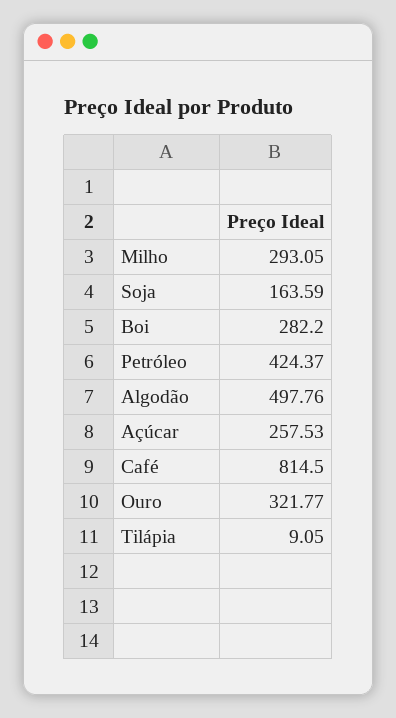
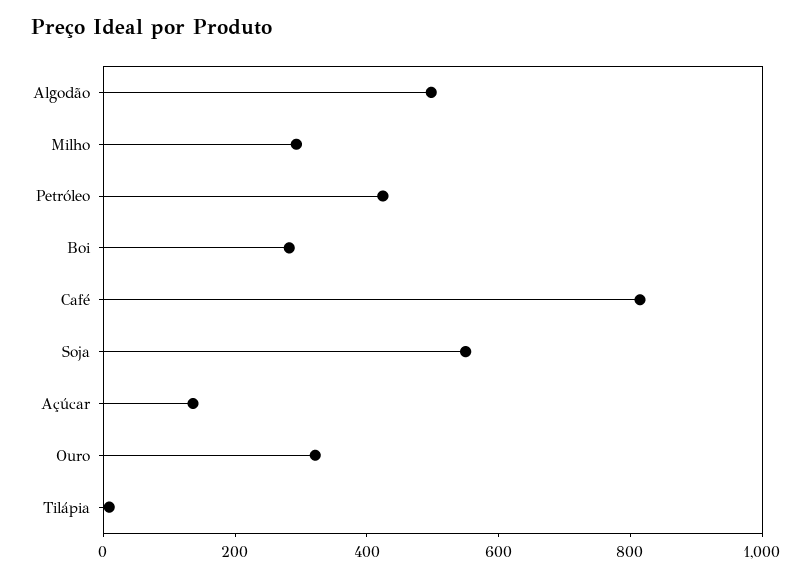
  {
    "Milho": 293.05,
-   "Soja": 163.59,
+   "Soja": 550,
    "Boi": 282.2,
    "Petróleo": 424.37,
    "Algodão": 497.76,
-   "Açúcar": 257.53,
+   "Açúcar": 150,
    "Café": 814.5,
    "Ouro": 321.77,
    "Tilápia": 9.05
  }

